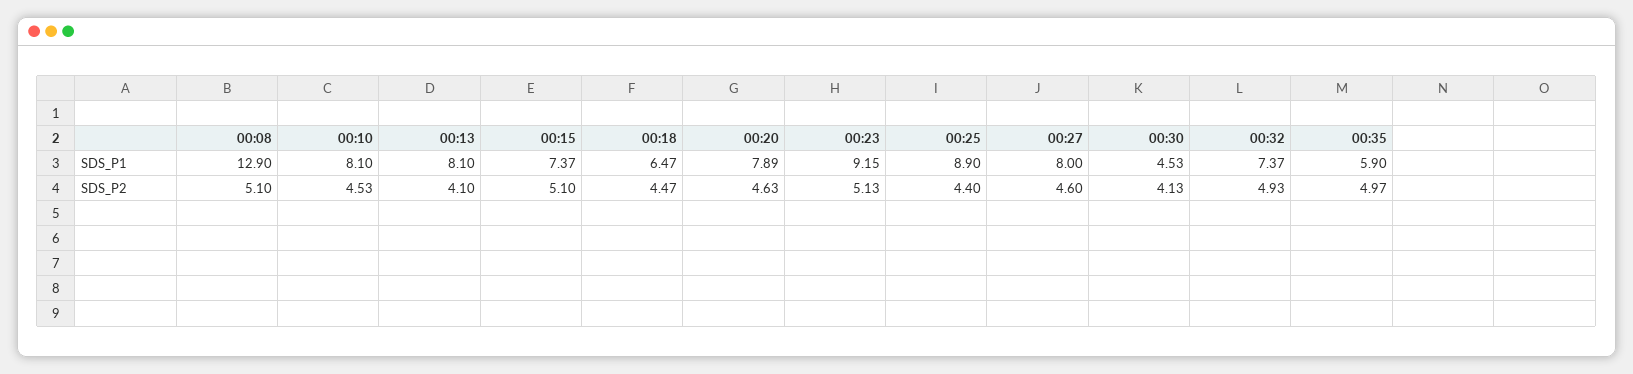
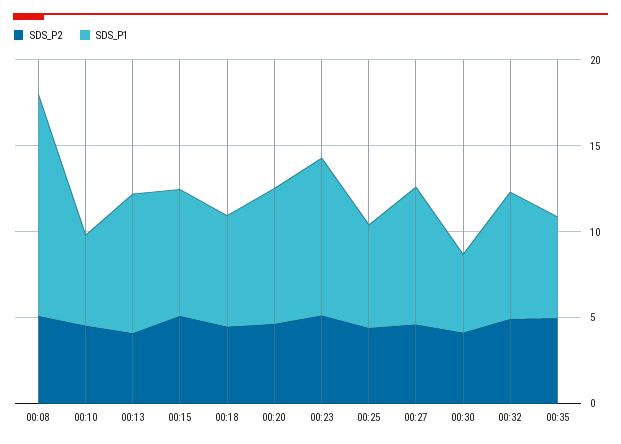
  {
    "SDS_P1": {
      "00:08": 12.9,
-     "00:10": 8.1,
+     "00:10": 5,
      "00:13": 8.1,
      "00:15": 7.37,
      "00:18": 6.47,
      "00:20": 7.89,
      "00:23": 9.15,
-     "00:25": 8.9,
+     "00:25": 6,
      "00:27": 8,
      "00:30": 4.53,
      "00:32": 7.37,
      "00:35": 5.9
    },
    "SDS_P2": {
      "00:08": 5.1,
      "00:10": 4.53,
      "00:13": 4.1,
      "00:15": 5.1,
      "00:18": 4.47,
      "00:20": 4.63,
      "00:23": 5.13,
      "00:25": 4.4,
      "00:27": 4.6,
      "00:30": 4.13,
      "00:32": 4.93,
      "00:35": 4.97
    }
  }

